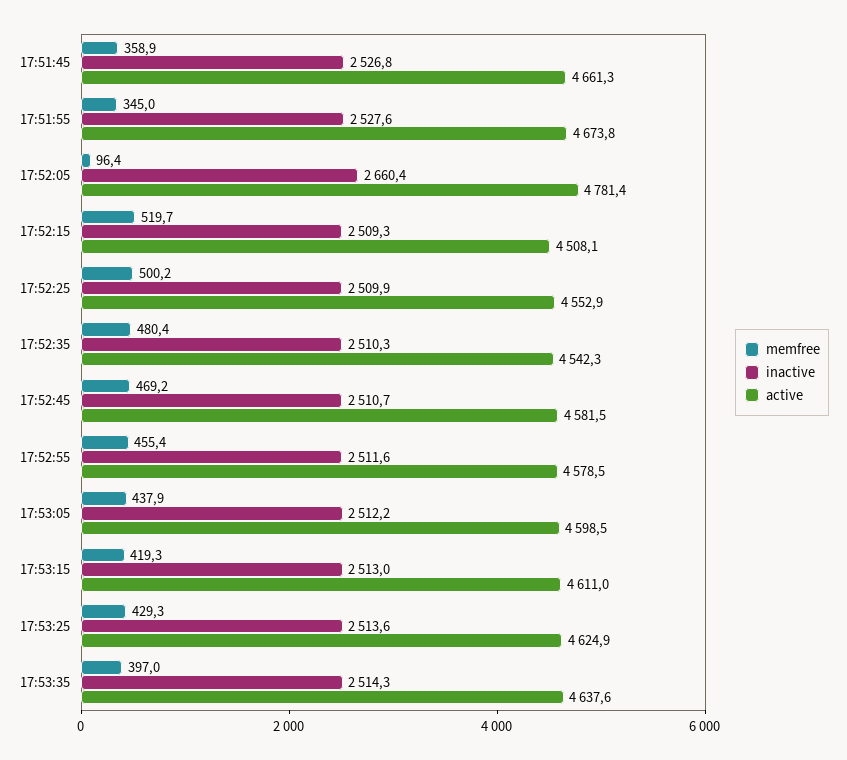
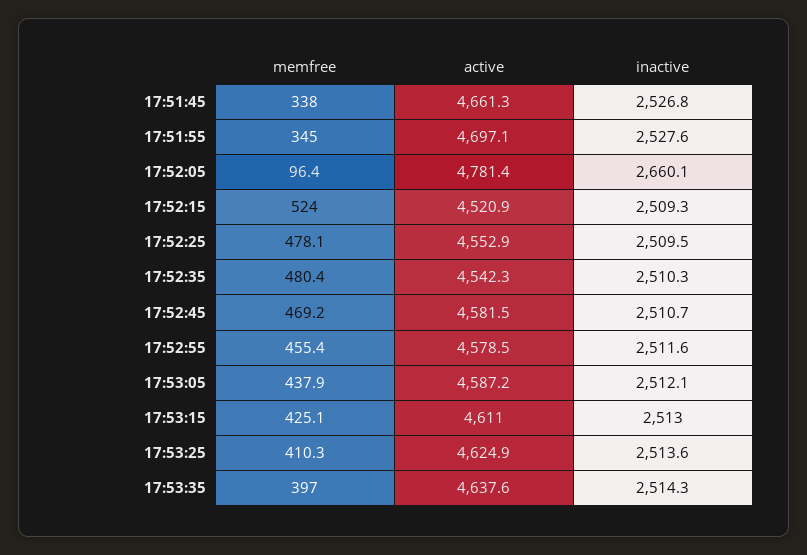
  {
    "memfree": {
-     "17:51:45": 358.9,
+     "17:51:45": 338,
      "17:51:55": 345,
      "17:52:05": 96.4,
-     "17:52:15": 519.7,
+     "17:52:15": 524,
-     "17:52:25": 500.2,
+     "17:52:25": 478.1,
      "17:52:35": 480.4,
      "17:52:45": 469.2,
      "17:52:55": 455.4,
      "17:53:05": 437.9,
-     "17:53:15": 419.3,
+     "17:53:15": 425.1,
-     "17:53:25": 429.3,
+     "17:53:25": 410.3,
      "17:53:35": 397
    },
    "inactive": {
      "17:51:45": 2526.8,
      "17:51:55": 2527.6,
-     "17:52:05": 2660.4,
+     "17:52:05": 2660.1,
      "17:52:15": 2509.3,
-     "17:52:25": 2509.9,
+     "17:52:25": 2509.5,
      "17:52:35": 2510.3,
      "17:52:45": 2510.7,
      "17:52:55": 2511.6,
-     "17:53:05": 2512.2,
+     "17:53:05": 2512.1,
      "17:53:15": 2513,
      "17:53:25": 2513.6,
      "17:53:35": 2514.3
    },
    "active": {
      "17:51:45": 4661.3,
-     "17:51:55": 4673.8,
+     "17:51:55": 4697.1,
      "17:52:05": 4781.4,
-     "17:52:15": 4508.1,
+     "17:52:15": 4520.9,
      "17:52:25": 4552.9,
      "17:52:35": 4542.3,
      "17:52:45": 4581.5,
      "17:52:55": 4578.5,
-     "17:53:05": 4598.5,
+     "17:53:05": 4587.2,
      "17:53:15": 4611,
      "17:53:25": 4624.9,
      "17:53:35": 4637.6
    }
  }

